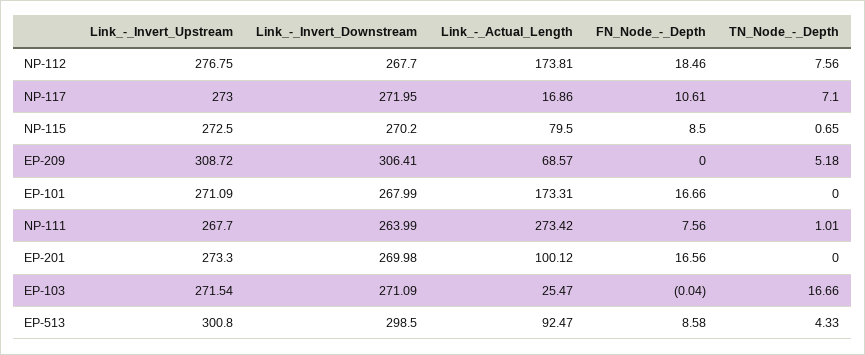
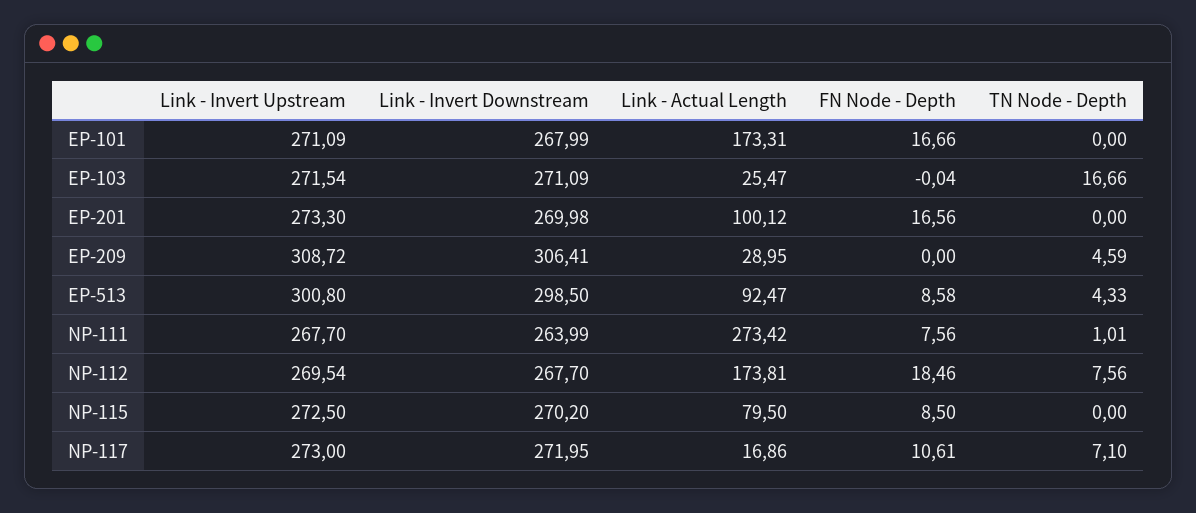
  {
    "Link_-_Invert_Upstream": {
-     "NP-112": 276.75,
+     "NP-112": 269.54,
      "NP-117": 273,
      "NP-115": 272.5,
      "EP-209": 308.72,
      "EP-101": 271.09,
      "NP-111": 267.7,
      "EP-201": 273.3,
      "EP-103": 271.54,
      "EP-513": 300.8
    },
    "Link_-_Invert_Downstream": {
      "NP-112": 267.7,
      "NP-117": 271.95,
      "NP-115": 270.2,
      "EP-209": 306.41,
      "EP-101": 267.99,
      "NP-111": 263.99,
      "EP-201": 269.98,
      "EP-103": 271.09,
      "EP-513": 298.5
    },
    "Link_-_Actual_Length": {
      "NP-112": 173.81,
      "NP-117": 16.86,
      "NP-115": 79.5,
-     "EP-209": 68.57,
+     "EP-209": 28.95,
      "EP-101": 173.31,
      "NP-111": 273.42,
      "EP-201": 100.12,
      "EP-103": 25.47,
      "EP-513": 92.47
    },
    "FN_Node_-_Depth": {
      "NP-112": 18.46,
      "NP-117": 10.61,
      "NP-115": 8.5,
      "EP-209": 0,
      "EP-101": 16.66,
      "NP-111": 7.56,
      "EP-201": 16.56,
      "EP-103": -0.04,
      "EP-513": 8.58
    },
    "TN_Node_-_Depth": {
      "NP-112": 7.56,
      "NP-117": 7.1,
-     "NP-115": 0.65,
+     "NP-115": 0,
-     "EP-209": 5.18,
+     "EP-209": 4.59,
      "EP-101": 0,
      "NP-111": 1.01,
      "EP-201": 0,
      "EP-103": 16.66,
      "EP-513": 4.33
    }
  }

